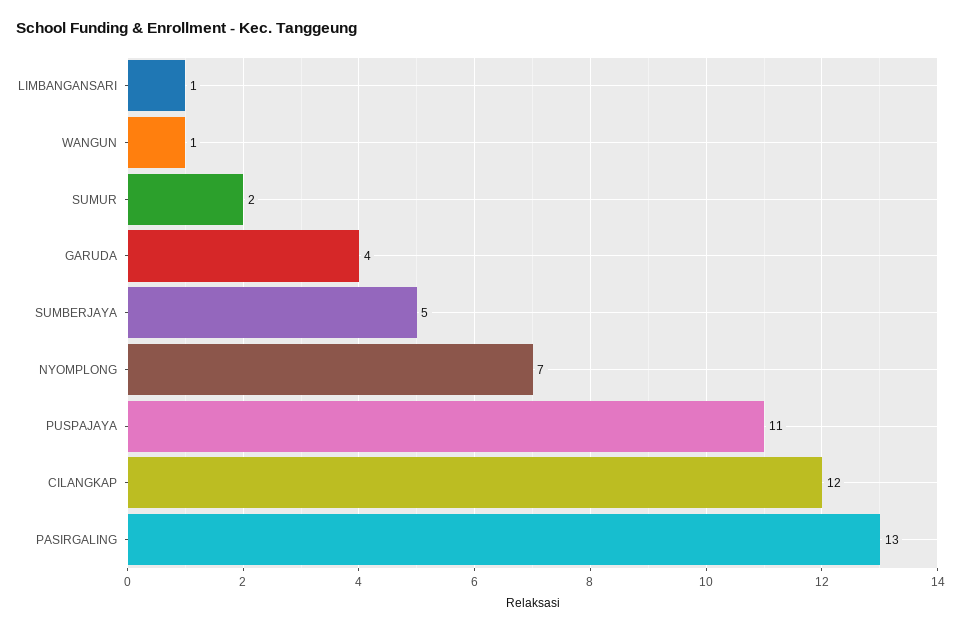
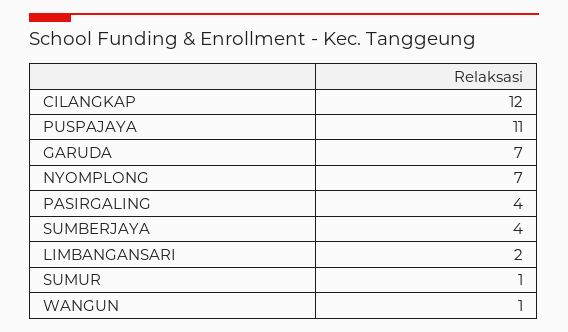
  {
-   "LIMBANGANSARI": 1,
+   "LIMBANGANSARI": 2,
    "WANGUN": 1,
-   "SUMUR": 2,
+   "SUMUR": 1,
-   "GARUDA": 4,
+   "GARUDA": 7,
-   "SUMBERJAYA": 5,
+   "SUMBERJAYA": 4,
    "NYOMPLONG": 7,
    "PUSPAJAYA": 11,
    "CILANGKAP": 12,
-   "PASIRGALING": 13
+   "PASIRGALING": 4
  }

